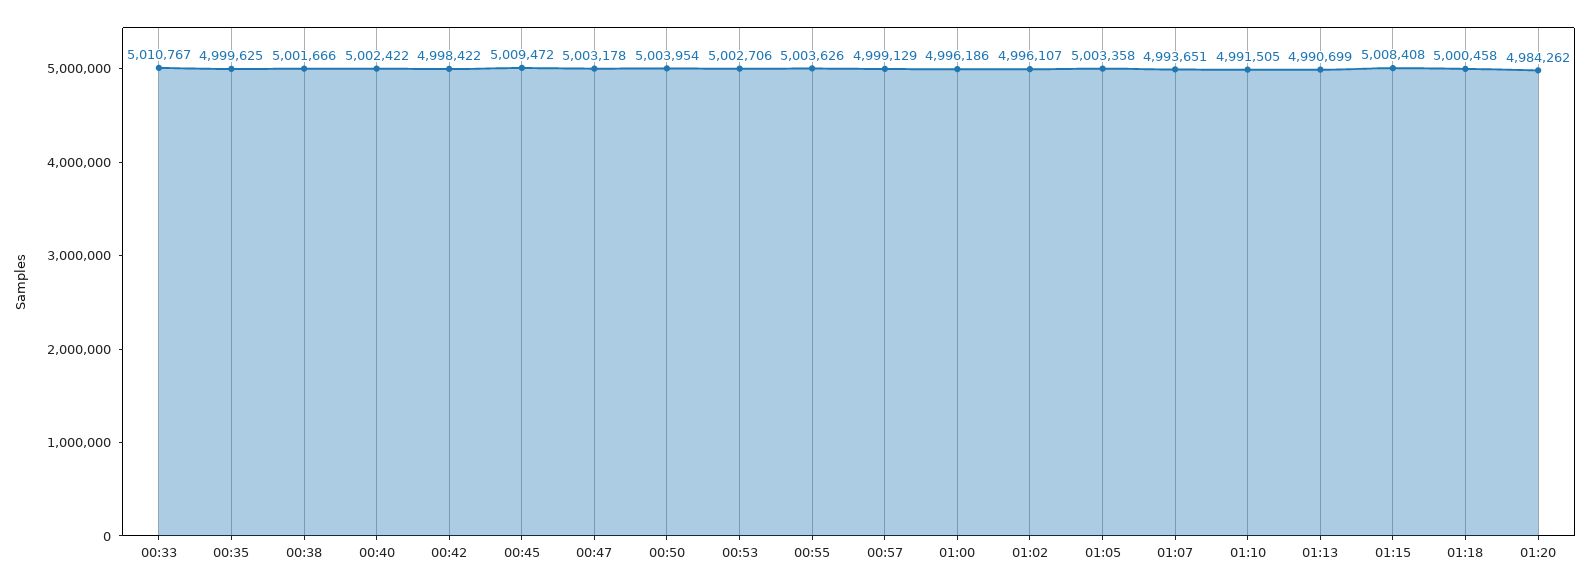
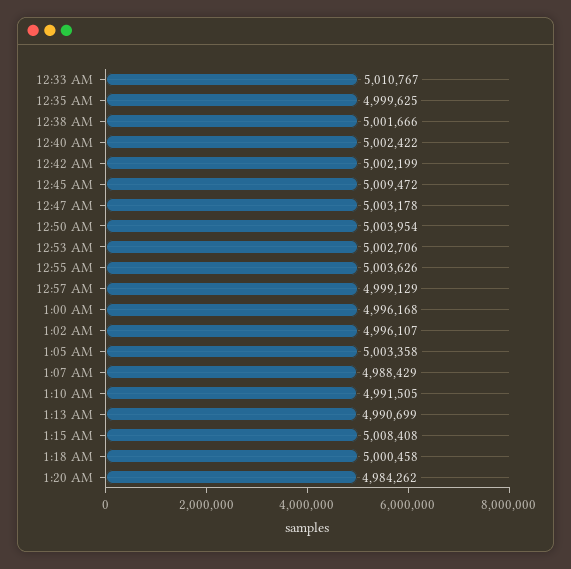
  {
    "00:33": 5010767,
    "00:35": 4999625,
    "00:38": 5001666,
    "00:40": 5002422,
-   "00:42": 4998422,
+   "00:42": 5002199,
    "00:45": 5009472,
    "00:47": 5003178,
    "00:50": 5003954,
    "00:53": 5002706,
    "00:55": 5003626,
    "00:57": 4999129,
-   "01:00": 4996186,
+   "01:00": 4996168,
    "01:02": 4996107,
    "01:05": 5003358,
-   "01:07": 4993651,
+   "01:07": 4988429,
    "01:10": 4991505,
    "01:13": 4990699,
    "01:15": 5008408,
    "01:18": 5000458,
    "01:20": 4984262
  }

